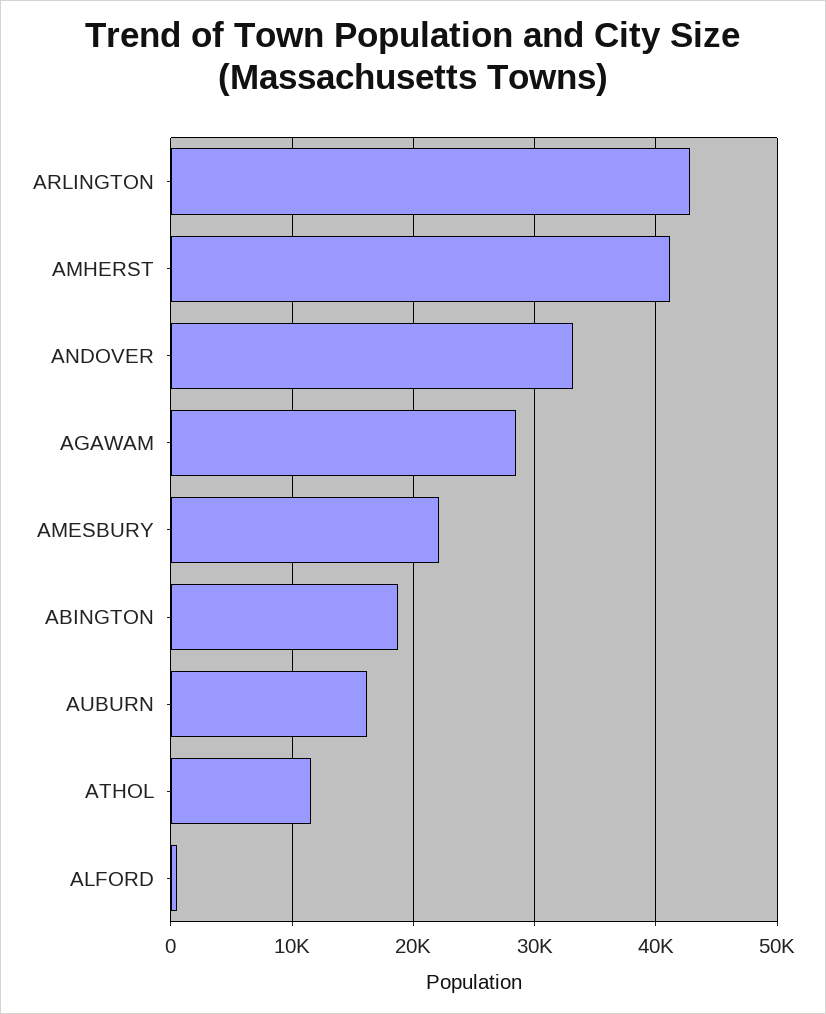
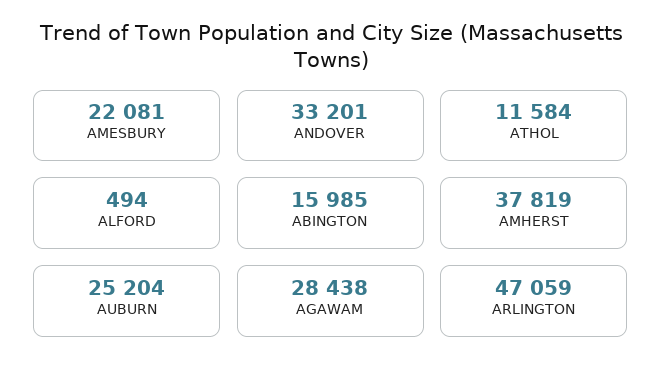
  {
-   "ARLINGTON": 43000,
+   "ARLINGTON": 47059,
-   "AMHERST": 41000,
+   "AMHERST": 37819,
    "ANDOVER": 33201,
    "AGAWAM": 28438,
    "AMESBURY": 22081,
-   "ABINGTON": 19000,
+   "ABINGTON": 15985,
-   "AUBURN": 16000,
+   "AUBURN": 25204,
    "ATHOL": 11584,
    "ALFORD": 494
  }

